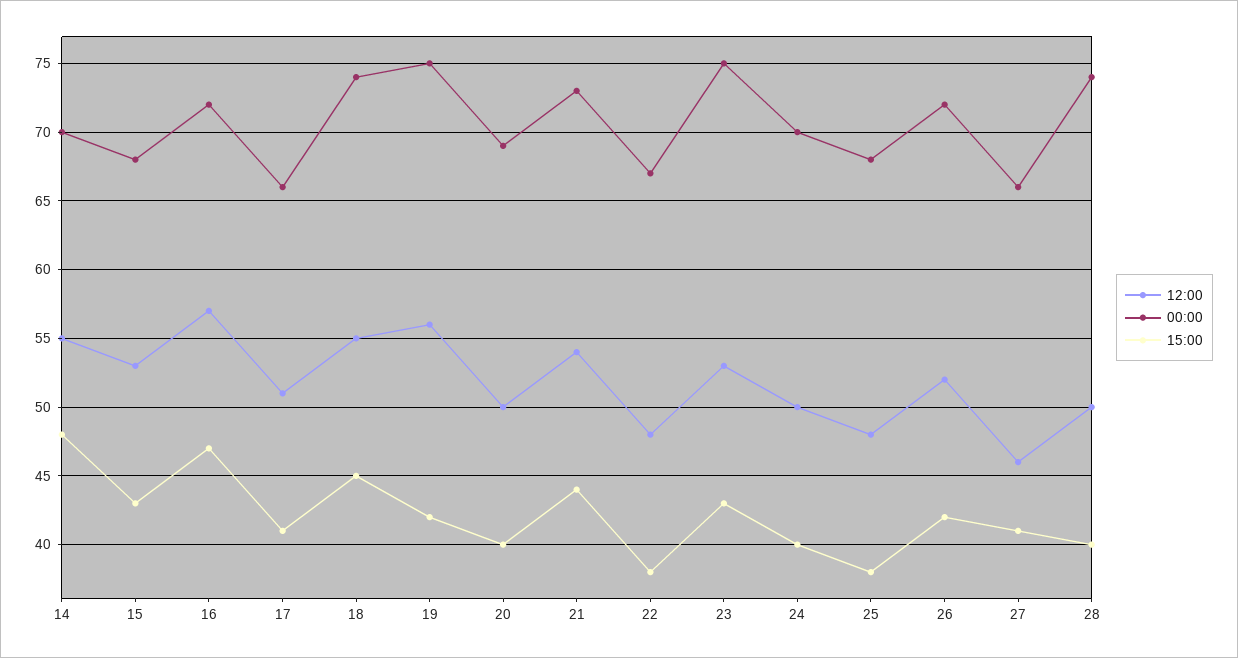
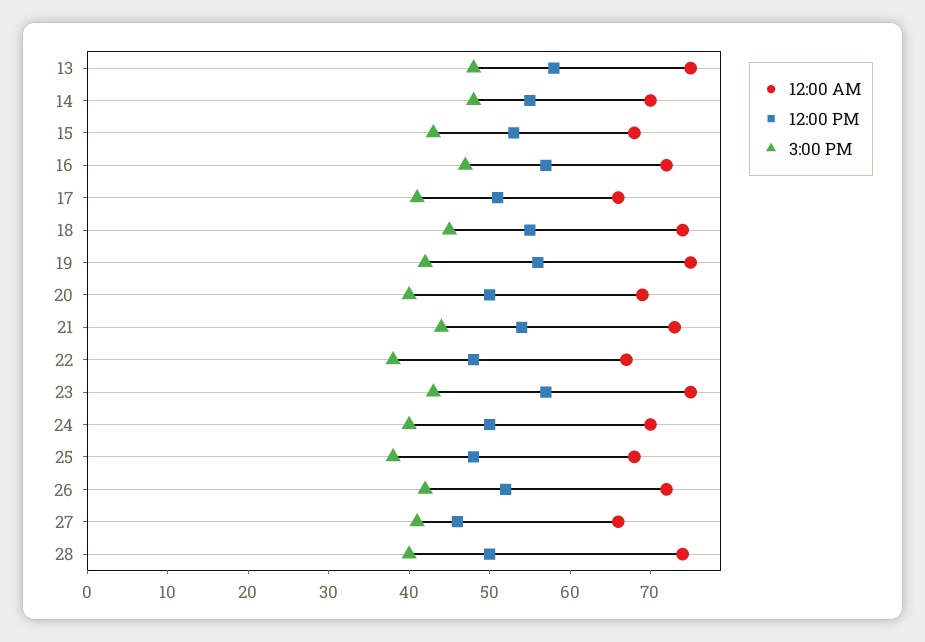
  {
    "12:00": {
      "14": 55,
      "15": 53,
      "16": 57,
      "17": 51,
      "18": 55,
      "19": 56,
      "20": 50,
      "21": 54,
      "22": 48,
-     "23": 53,
+     "23": 57,
      "24": 50,
      "25": 48,
      "26": 52,
      "27": 46,
-     "28": 50
+     "28": 50,
+     "13": 58
    },
    "00:00": {
      "14": 70,
      "15": 68,
      "16": 72,
      "17": 66,
      "18": 74,
      "19": 75,
      "20": 69,
      "21": 73,
      "22": 67,
      "23": 75,
      "24": 70,
      "25": 68,
      "26": 72,
      "27": 66,
-     "28": 74
+     "28": 74,
+     "13": 75
    },
    "15:00": {
      "14": 48,
      "15": 43,
      "16": 47,
      "17": 41,
      "18": 45,
      "19": 42,
      "20": 40,
      "21": 44,
      "22": 38,
      "23": 43,
      "24": 40,
      "25": 38,
      "26": 42,
      "27": 41,
-     "28": 40
+     "28": 40,
+     "13": 48
    }
  }

